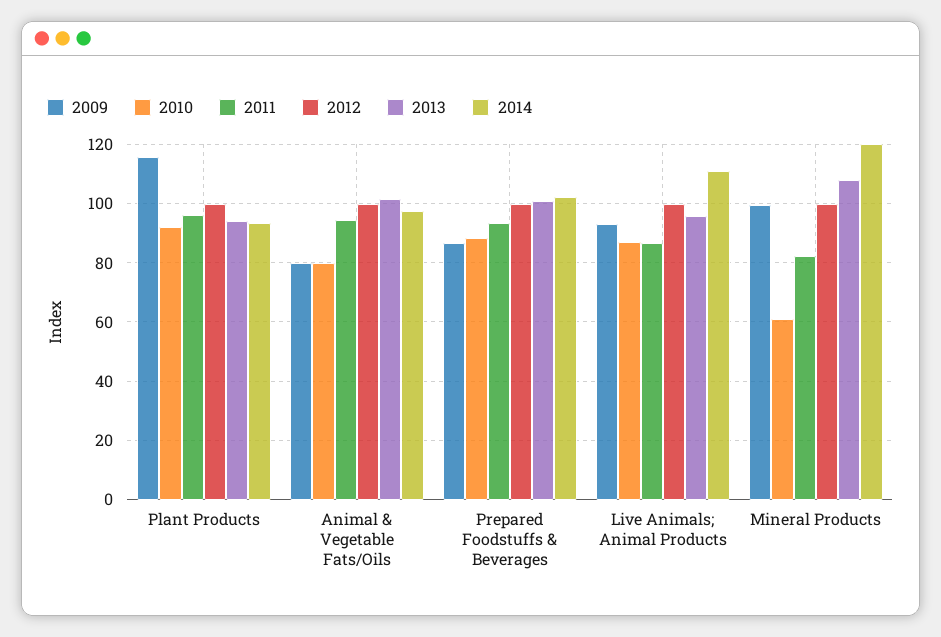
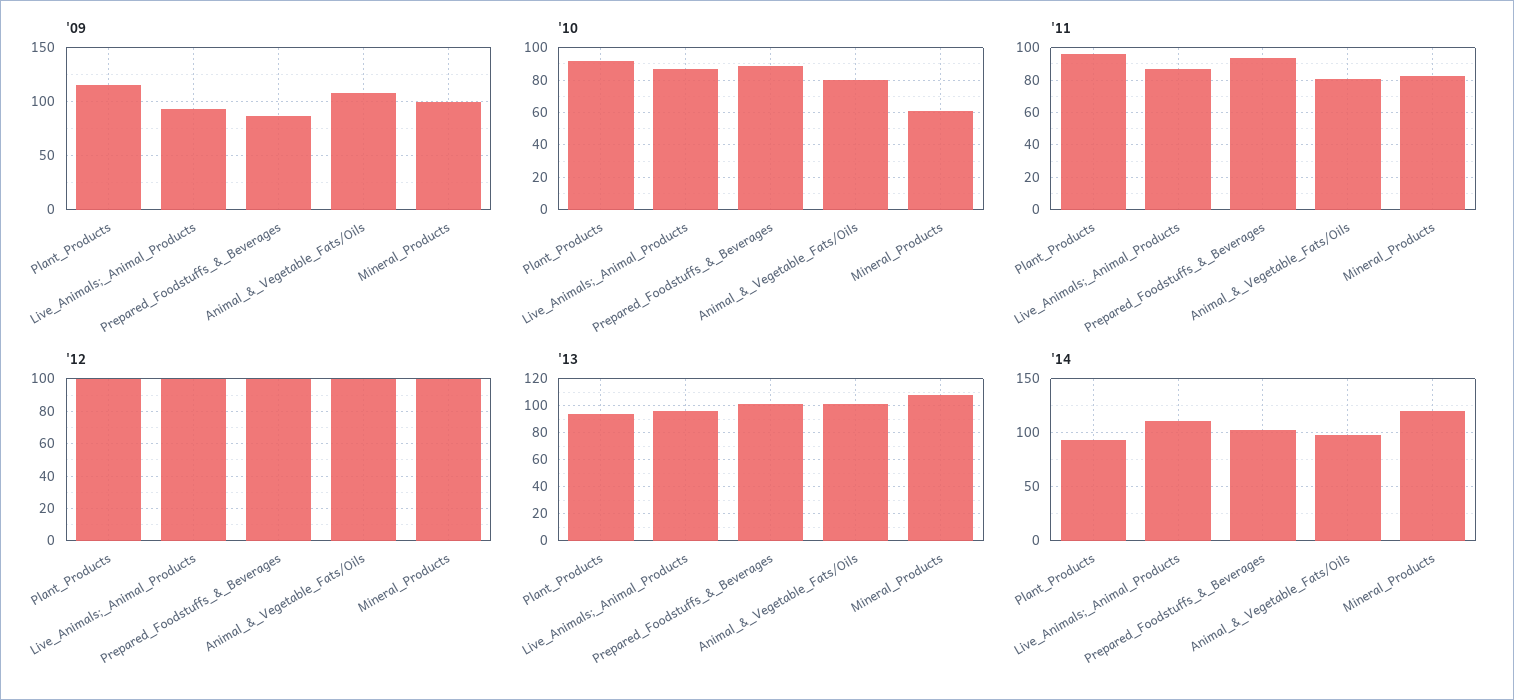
  {
    "2009": {
      "Plant Products": 115,
-     "Animal & Vegetable Fats/Oils": 80,
+     "Animal & Vegetable Fats/Oils": 110,
      "Prepared Foodstuffs & Beverages": 87.5,
      "Live Animals; Animal Products": 92.5,
      "Mineral Products": 100
    },
    "2010": {
      "Plant Products": 92.5,
      "Animal & Vegetable Fats/Oils": 80,
      "Prepared Foodstuffs & Beverages": 87.5,
      "Live Animals; Animal Products": 87.5,
      "Mineral Products": 60
    },
    "2011": {
      "Plant Products": 97.5,
-     "Animal & Vegetable Fats/Oils": 95,
+     "Animal & Vegetable Fats/Oils": 80,
      "Prepared Foodstuffs & Beverages": 92.5,
      "Live Animals; Animal Products": 87.5,
      "Mineral Products": 82.5
    },
    "2012": {
      "Plant Products": 100,
      "Animal & Vegetable Fats/Oils": 100,
      "Prepared Foodstuffs & Beverages": 100,
      "Live Animals; Animal Products": 100,
      "Mineral Products": 100
    },
    "2013": {
      "Plant Products": 95,
      "Animal & Vegetable Fats/Oils": 102.5,
      "Prepared Foodstuffs & Beverages": 100,
      "Live Animals; Animal Products": 95,
      "Mineral Products": 107.5
    },
    "2014": {
      "Plant Products": 92.5,
      "Animal & Vegetable Fats/Oils": 97.5,
      "Prepared Foodstuffs & Beverages": 102.5,
      "Live Animals; Animal Products": 110,
      "Mineral Products": 120
    }
  }

